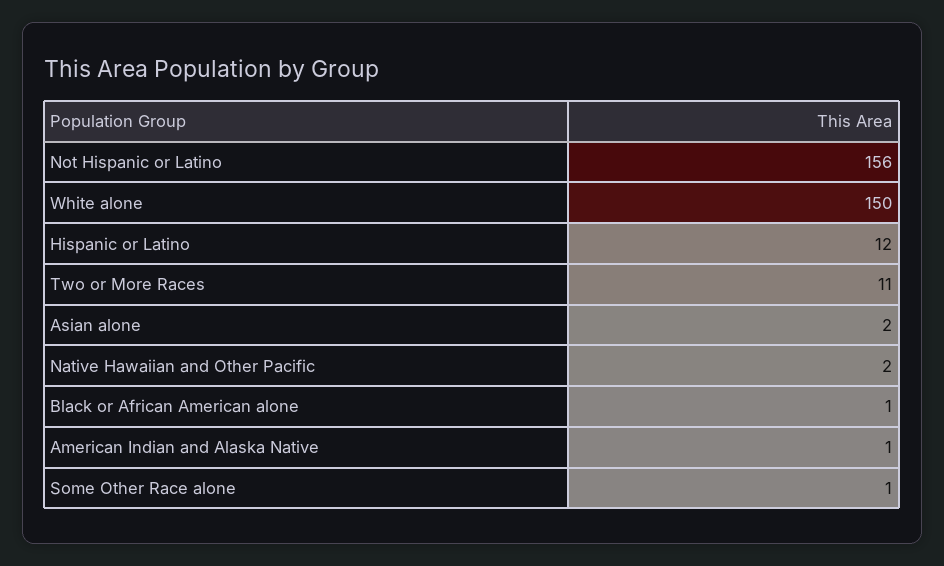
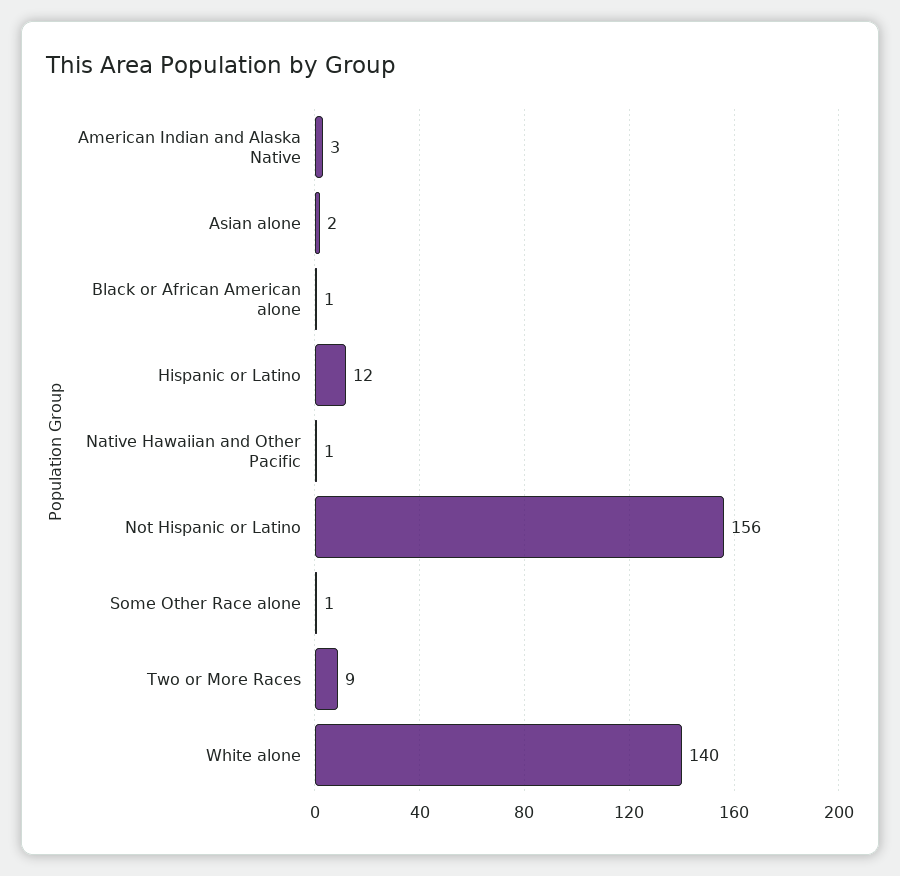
  {
    "Not Hispanic or Latino": 156,
-   "White alone": 150,
+   "White alone": 140,
    "Hispanic or Latino": 12,
-   "Two or More Races": 11,
+   "Two or More Races": 9,
    "Asian alone": 2,
-   "Native Hawaiian and Other Pacific": 2,
+   "Native Hawaiian and Other Pacific": 1,
    "Black or African American alone": 1,
-   "American Indian and Alaska Native": 1,
+   "American Indian and Alaska Native": 3,
    "Some Other Race alone": 1
  }

